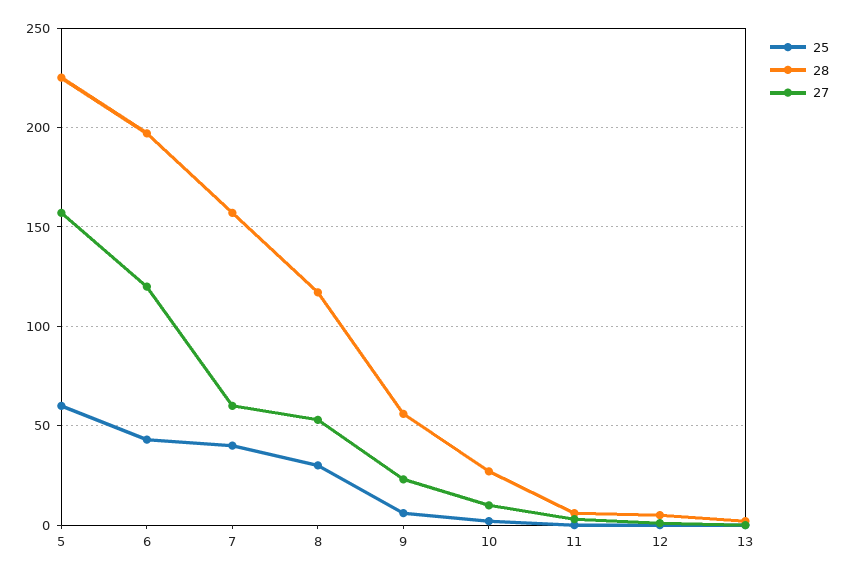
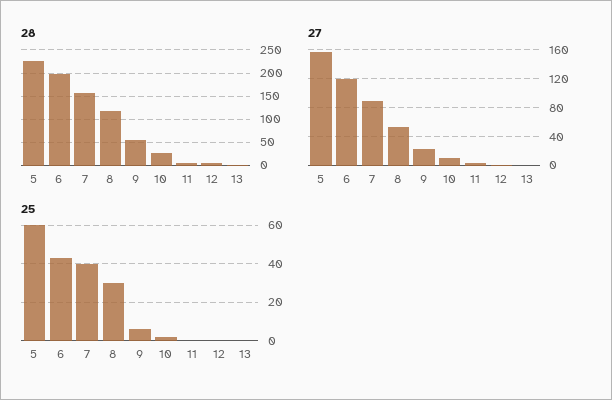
  {
    "25": {
      "5": 60,
      "6": 45,
      "7": 40,
      "8": 30,
      "9": 5,
      "10": 0,
      "11": 0,
      "12": 0,
      "13": 0
    },
    "28": {
      "5": 225,
      "6": 195,
      "7": 155,
      "8": 115,
      "9": 55,
      "10": 25,
      "11": 5,
      "12": 5,
      "13": 0
    },
    "27": {
      "5": 155,
      "6": 120,
-     "7": 60,
+     "7": 90,
      "8": 55,
      "9": 25,
      "10": 10,
      "11": 5,
      "12": 0,
      "13": 0
    }
  }

